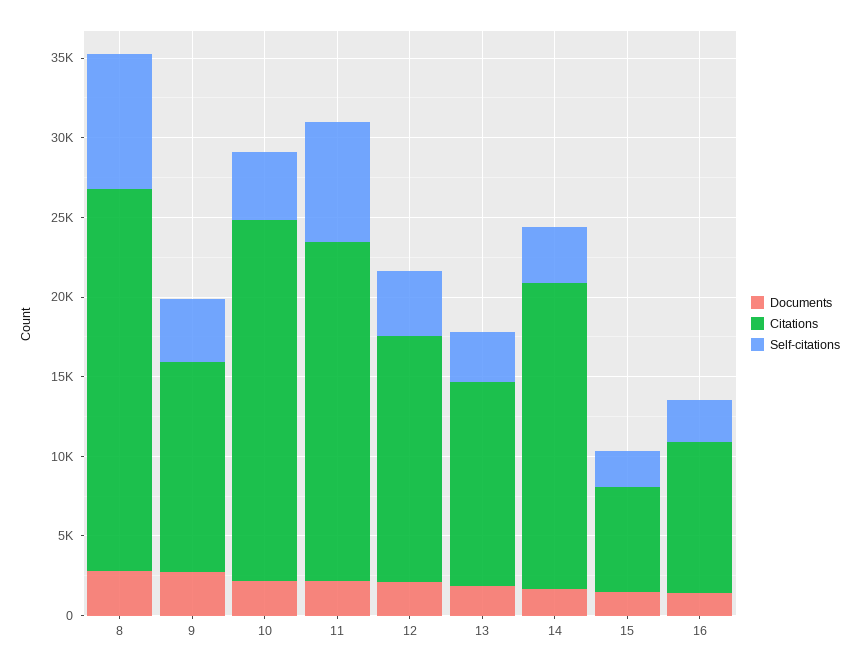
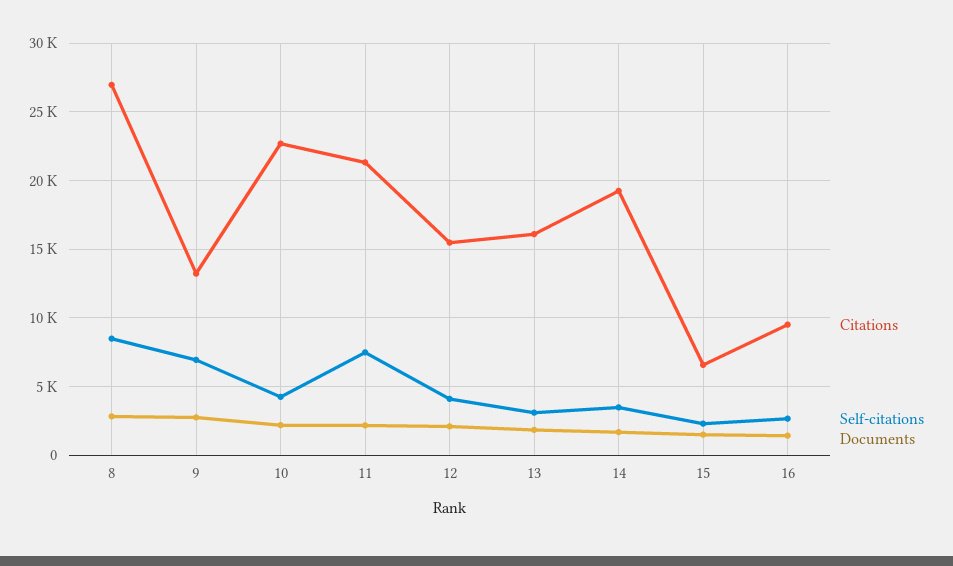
  {
    "Documents": {
      "8": 3000,
      "9": 2500,
      "10": 2000,
      "11": 2000,
      "12": 2000,
      "13": 2000,
      "14": 1500,
      "15": 1500,
      "16": 1500
    },
    "Citations": {
-     "8": 24000,
+     "8": 27000,
      "9": 13000,
      "10": 22500,
      "11": 21500,
      "12": 15500,
-     "13": 13000,
+     "13": 16000,
      "14": 19000,
      "15": 6500,
      "16": 9500
    },
    "Self-citations": {
      "8": 8500,
-     "9": 4000,
+     "9": 7000,
      "10": 4000,
      "11": 7500,
      "12": 4000,
      "13": 3000,
      "14": 3500,
      "15": 2500,
      "16": 2500
    }
  }

